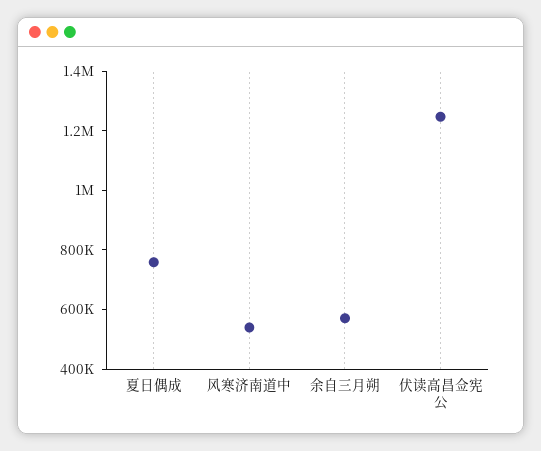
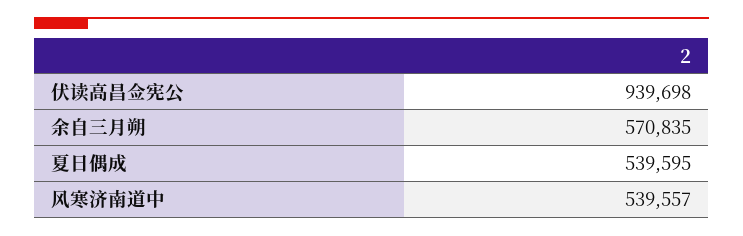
  {
-   "夏日偶成": 750000,
+   "夏日偶成": 539595,
    "风寒济南道中": 539557,
    "余自三月朔": 570835,
-   "伏读高昌佥宪公": 1250000
+   "伏读高昌佥宪公": 939698
  }

